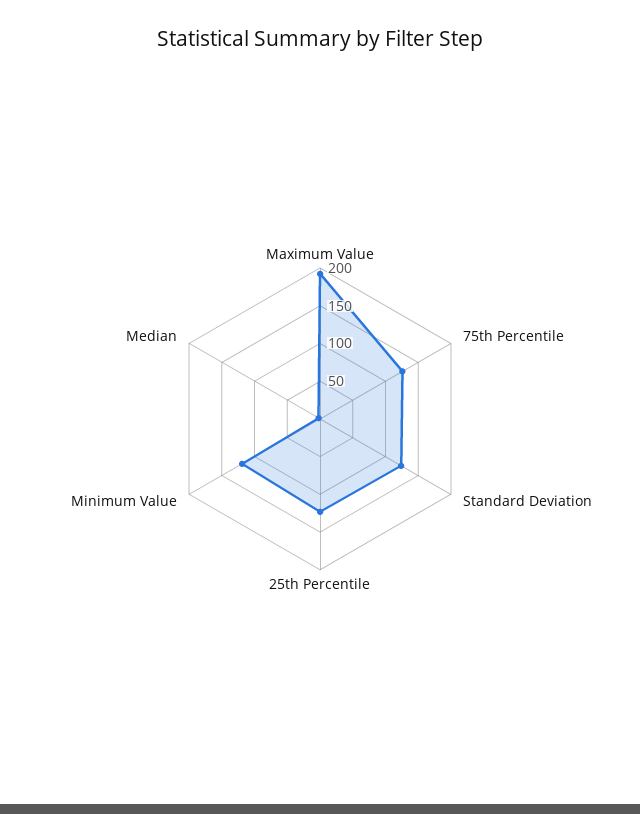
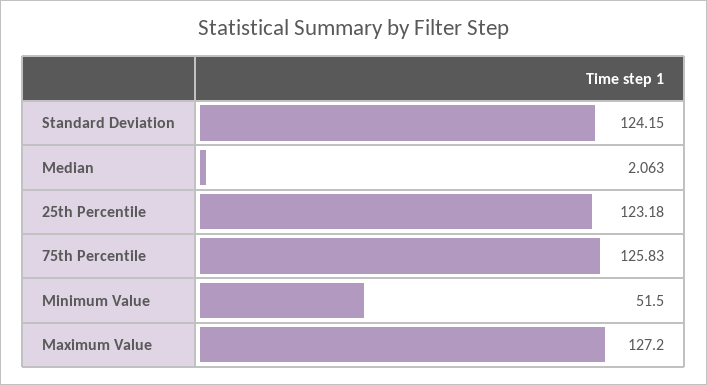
  {
-   "Maximum Value": 200,
+   "Maximum Value": 127.2,
    "75th Percentile": 125.83,
    "Standard Deviation": 124.15,
    "25th Percentile": 123.18,
-   "Minimum Value": 125,
+   "Minimum Value": 51.5,
    "Median": 2.063
  }

